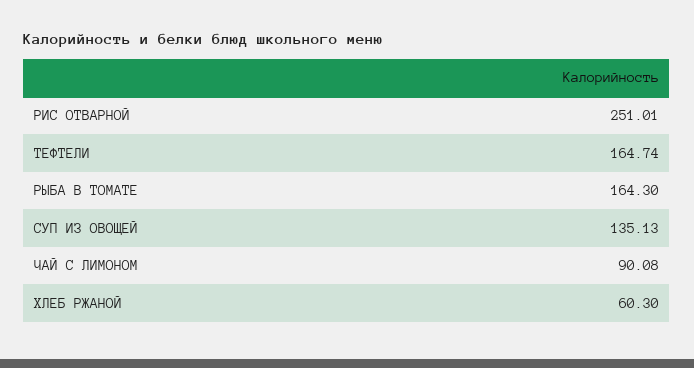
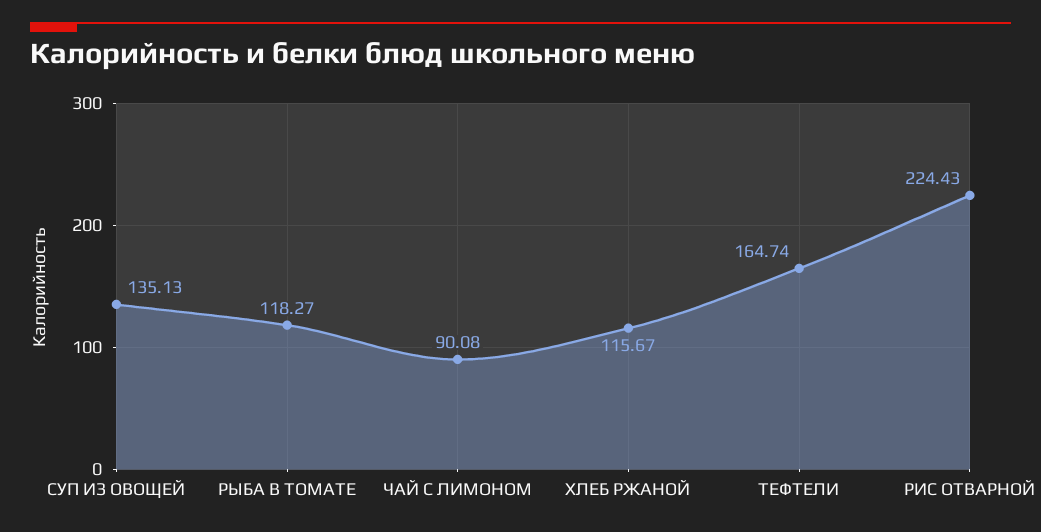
  {
-   "РИС ОТВАРНОЙ": 251.01,
+   "РИС ОТВАРНОЙ": 224.43,
    "ТЕФТЕЛИ": 164.74,
-   "РЫБА В ТОМАТЕ": 164.3,
+   "РЫБА В ТОМАТЕ": 118.27,
    "СУП ИЗ ОВОЩЕЙ": 135.13,
    "ЧАЙ С ЛИМОНОМ": 90.08,
-   "ХЛЕБ РЖАНОЙ": 60.3
+   "ХЛЕБ РЖАНОЙ": 115.67
  }

